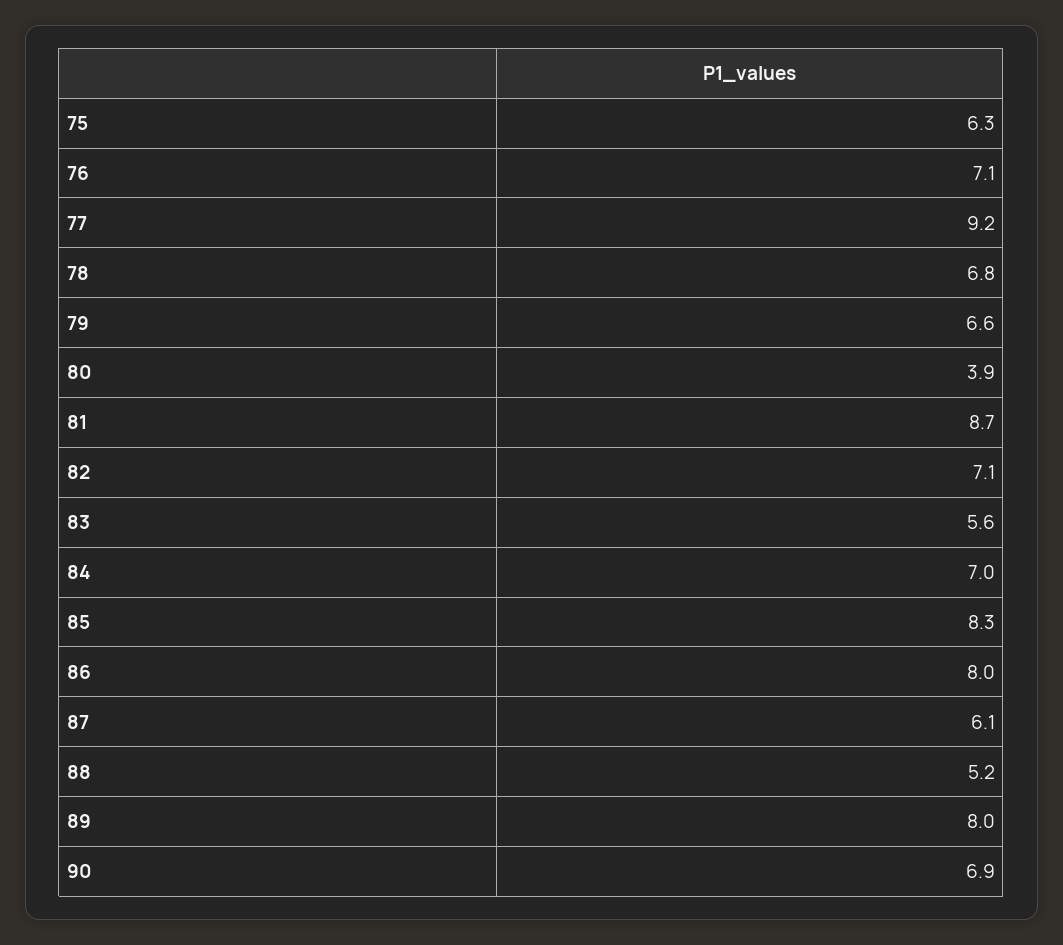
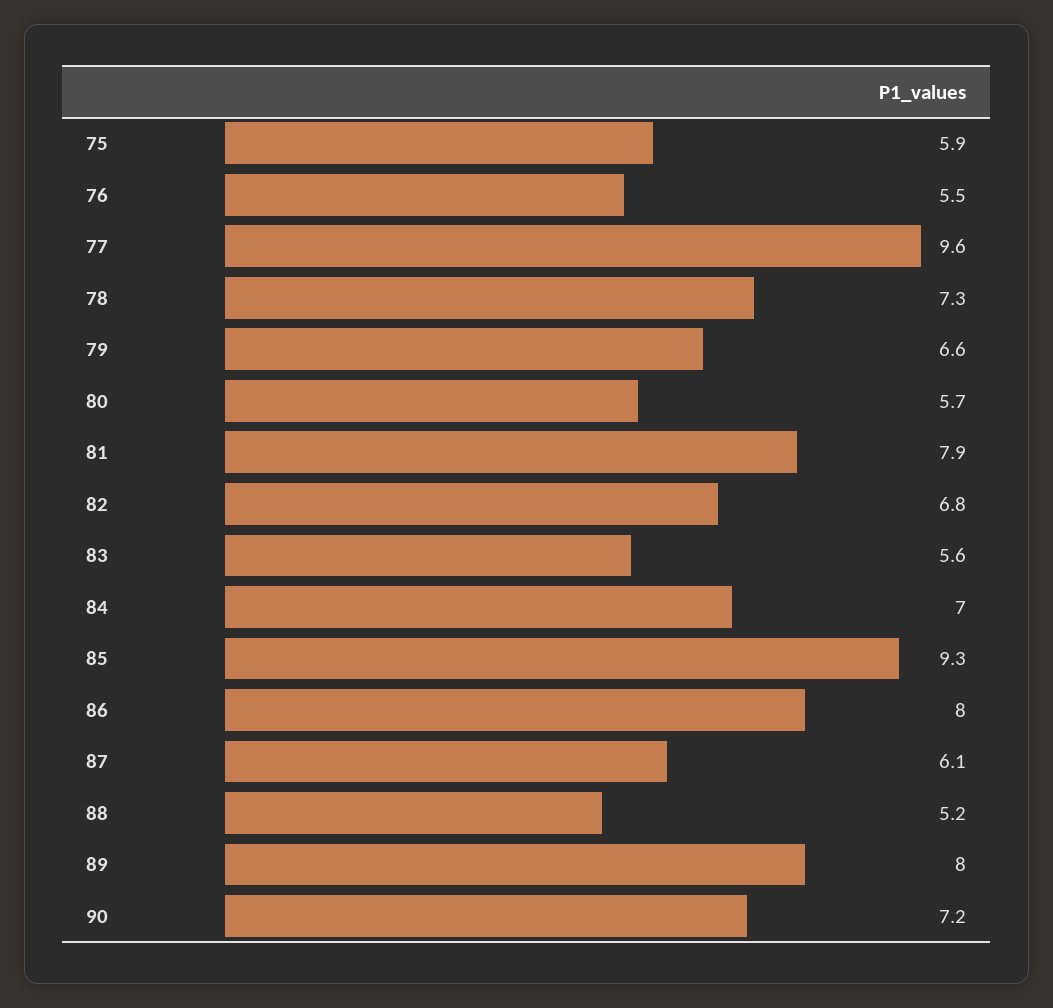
  {
-   "75": 6.3,
+   "75": 5.9,
-   "76": 7.1,
+   "76": 5.5,
-   "77": 9.2,
+   "77": 9.6,
-   "78": 6.8,
+   "78": 7.3,
    "79": 6.6,
-   "80": 3.9,
+   "80": 5.7,
-   "81": 8.7,
+   "81": 7.9,
-   "82": 7.1,
+   "82": 6.8,
    "83": 5.6,
    "84": 7,
-   "85": 8.3,
+   "85": 9.3,
    "86": 8,
    "87": 6.1,
    "88": 5.2,
    "89": 8,
-   "90": 6.9
+   "90": 7.2
  }

